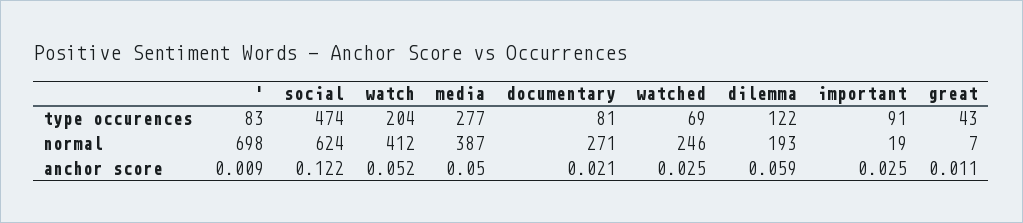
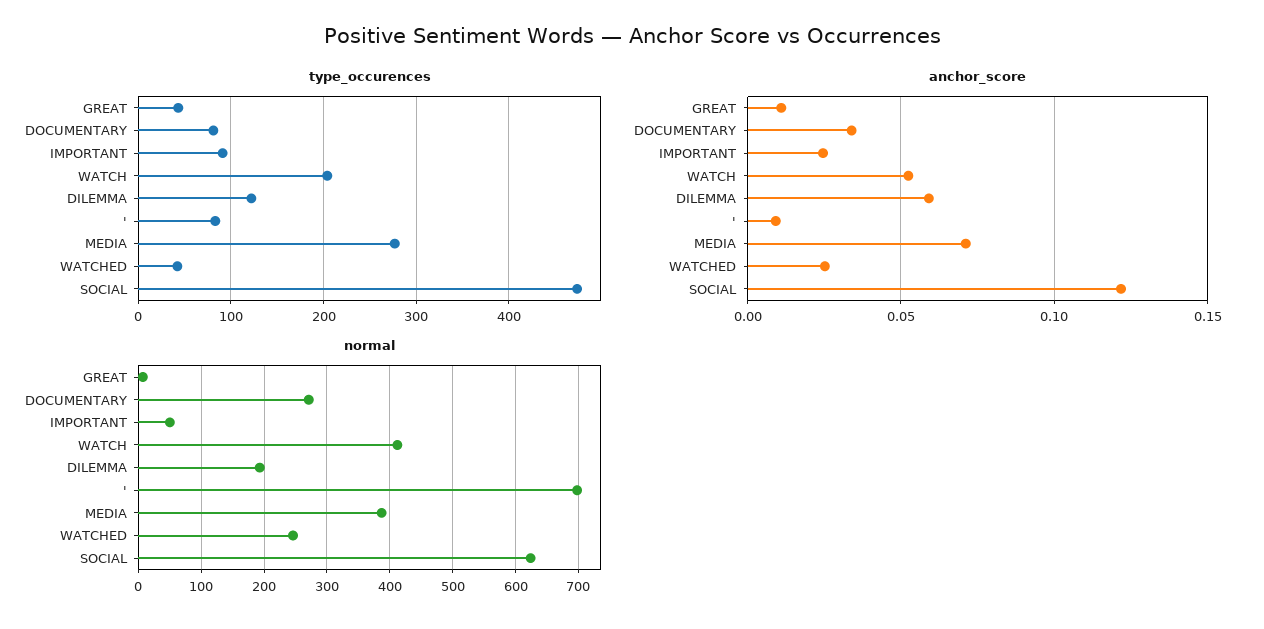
  {
    "type occurences": {
      "'": 83,
      "social": 474,
      "watch": 204,
      "media": 277,
      "documentary": 81,
-     "watched": 69,
+     "watched": 40,
      "dilemma": 122,
      "important": 91,
      "great": 43
    },
    "normal": {
      "'": 698,
      "social": 624,
      "watch": 412,
      "media": 387,
      "documentary": 271,
      "watched": 246,
      "dilemma": 193,
-     "important": 19,
+     "important": 50,
      "great": 7
    },
    "anchor score": {
      "'": 0.009,
      "social": 0.122,
      "watch": 0.052,
-     "media": 0.05,
+     "media": 0.07,
-     "documentary": 0.021,
+     "documentary": 0.035,
      "watched": 0.025,
      "dilemma": 0.059,
      "important": 0.025,
      "great": 0.011
    }
  }

